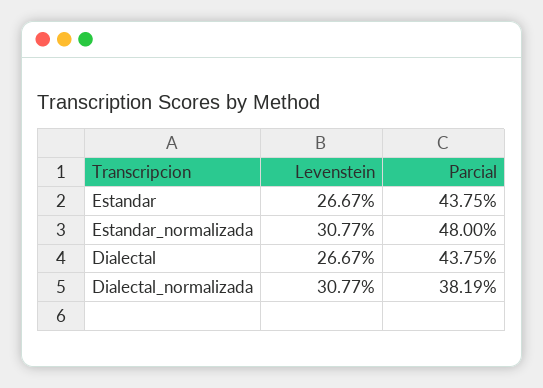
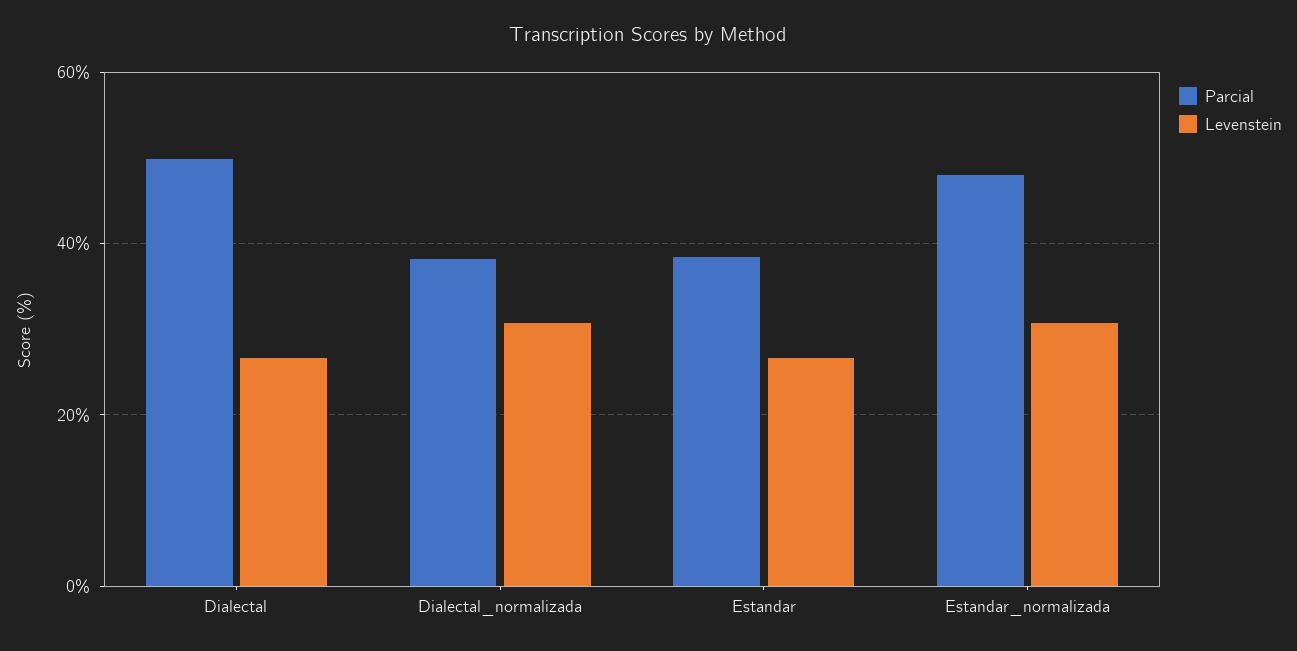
  {
    "Levenstein": {
      "Estandar": 26.67,
      "Estandar_normalizada": 30.77,
      "Dialectal": 26.67,
      "Dialectal_normalizada": 30.77
    },
    "Parcial": {
-     "Estandar": 43.75,
+     "Estandar": 38,
      "Estandar_normalizada": 48,
-     "Dialectal": 43.75,
+     "Dialectal": 50,
      "Dialectal_normalizada": 38.19
    }
  }

